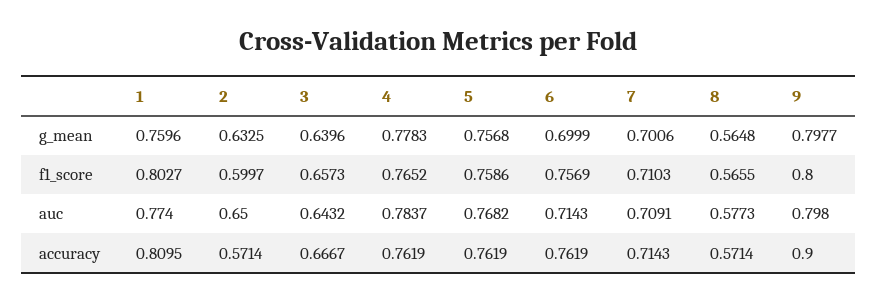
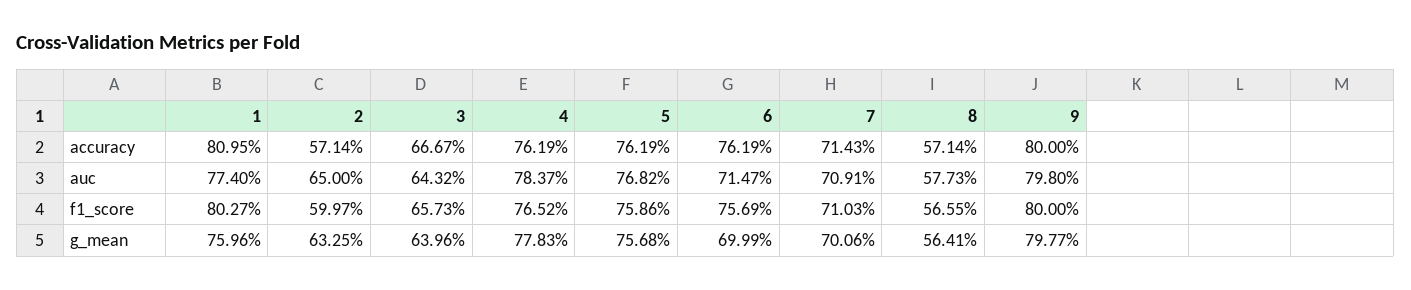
  {
    "1": {
      "g_mean": 0.7596,
      "f1_score": 0.8027,
      "auc": 0.774,
      "accuracy": 0.8095
    },
    "2": {
      "g_mean": 0.6325,
      "f1_score": 0.5997,
      "auc": 0.65,
      "accuracy": 0.5714
    },
    "3": {
      "g_mean": 0.6396,
      "f1_score": 0.6573,
      "auc": 0.6432,
      "accuracy": 0.6667
    },
    "4": {
      "g_mean": 0.7783,
      "f1_score": 0.7652,
      "auc": 0.7837,
      "accuracy": 0.7619
    },
    "5": {
      "g_mean": 0.7568,
      "f1_score": 0.7586,
      "auc": 0.7682,
      "accuracy": 0.7619
    },
    "6": {
      "g_mean": 0.6999,
      "f1_score": 0.7569,
-     "auc": 0.7143,
+     "auc": 0.7147,
      "accuracy": 0.7619
    },
    "7": {
      "g_mean": 0.7006,
      "f1_score": 0.7103,
      "auc": 0.7091,
      "accuracy": 0.7143
    },
    "8": {
-     "g_mean": 0.5648,
+     "g_mean": 0.5641,
      "f1_score": 0.5655,
      "auc": 0.5773,
      "accuracy": 0.5714
    },
    "9": {
      "g_mean": 0.7977,
      "f1_score": 0.8,
      "auc": 0.798,
-     "accuracy": 0.9
+     "accuracy": 0.8
    }
  }

